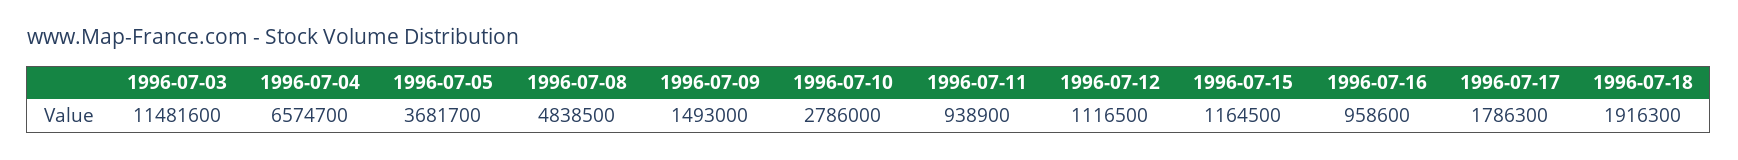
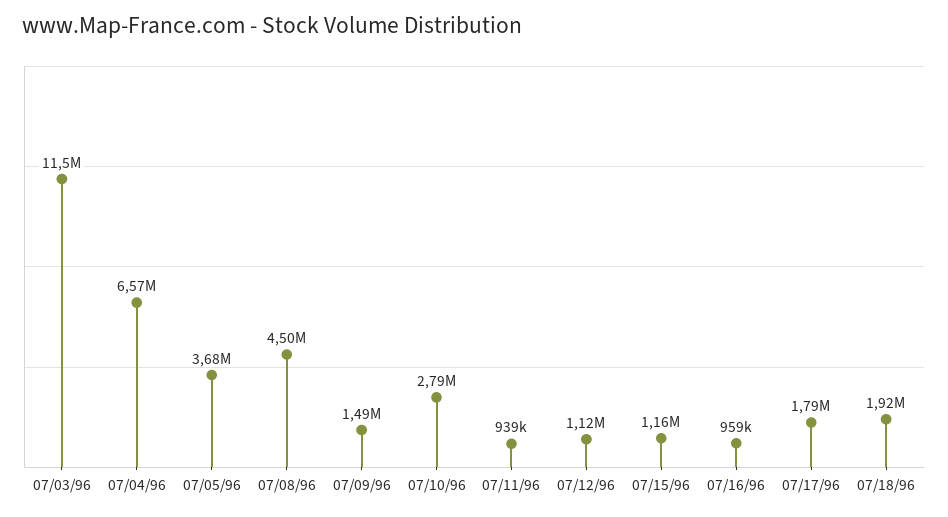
  {
    "1996-07-03": 11481600,
    "1996-07-04": 6574700,
    "1996-07-05": 3681700,
-   "1996-07-08": 4838500,
+   "1996-07-08": 4500000,
    "1996-07-09": 1493000,
    "1996-07-10": 2786000,
    "1996-07-11": 938900,
    "1996-07-12": 1116500,
    "1996-07-15": 1164500,
    "1996-07-16": 958600,
    "1996-07-17": 1786300,
    "1996-07-18": 1916300
  }

